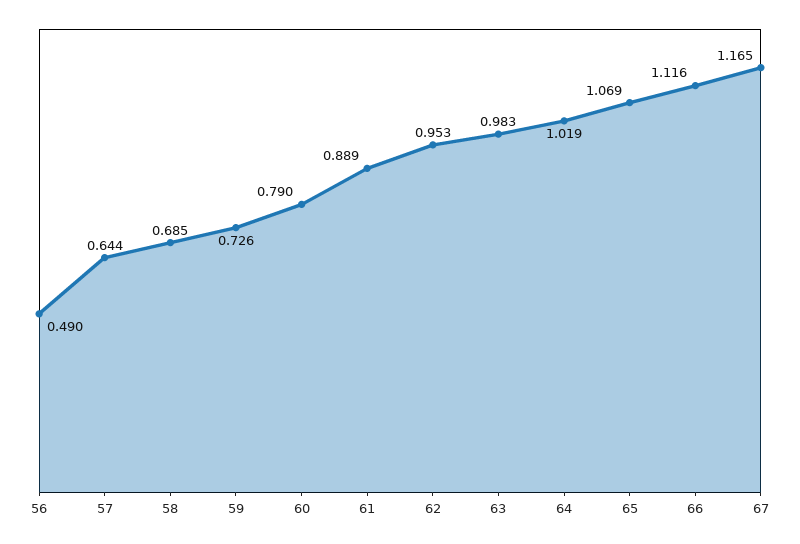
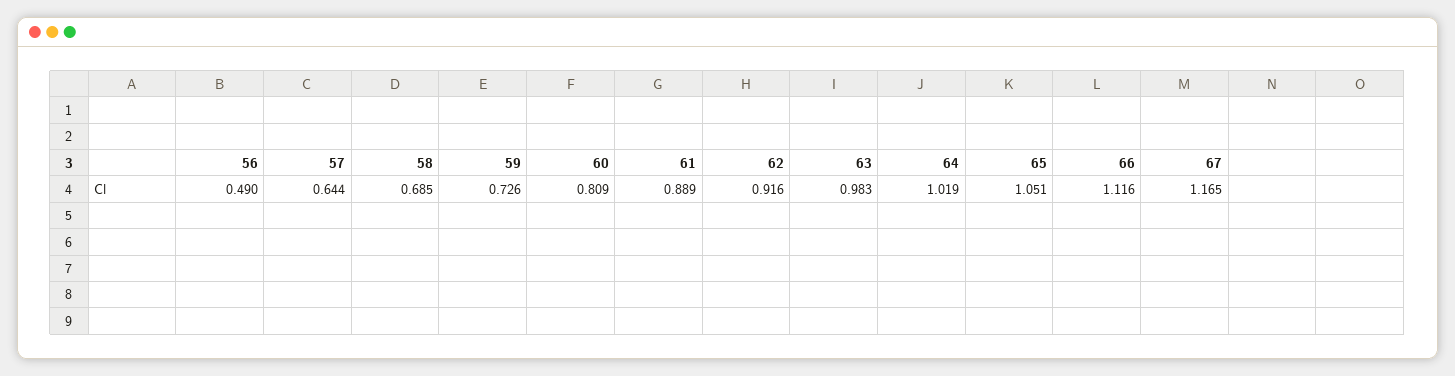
  {
    "56": 0.49,
    "57": 0.644,
    "58": 0.685,
    "59": 0.726,
-   "60": 0.79,
+   "60": 0.809,
    "61": 0.889,
-   "62": 0.953,
+   "62": 0.916,
    "63": 0.983,
    "64": 1.019,
-   "65": 1.069,
+   "65": 1.051,
    "66": 1.116,
    "67": 1.165
  }

